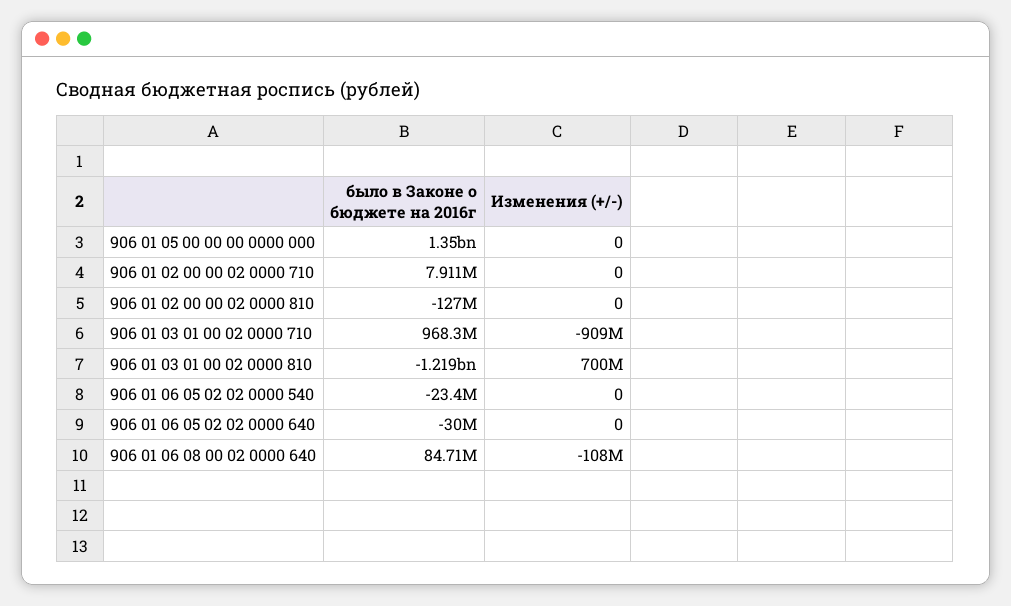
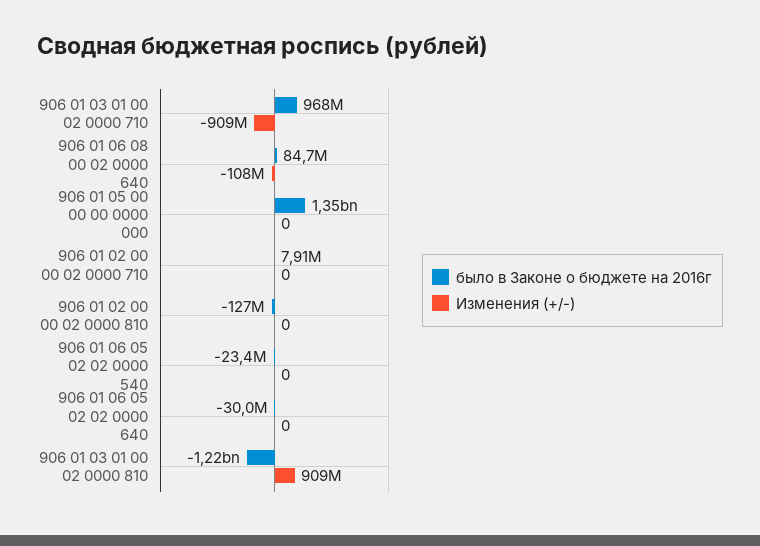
  {
    "было в Законе о бюджете на 2016г": {
      "906 01 05 00 00 00 0000 000": 1350000000,
      "906 01 02 00 00 02 0000 710": 7911000,
      "906 01 02 00 00 02 0000 810": -127000000,
      "906 01 03 01 00 02 0000 710": 968300000,
      "906 01 03 01 00 02 0000 810": -1219000000,
      "906 01 06 05 02 02 0000 540": -23400000,
      "906 01 06 05 02 02 0000 640": -30000000,
      "906 01 06 08 00 02 0000 640": 84710000
    },
    "Изменения (+/-)": {
      "906 01 05 00 00 00 0000 000": 0,
      "906 01 02 00 00 02 0000 710": 0,
      "906 01 02 00 00 02 0000 810": 0,
      "906 01 03 01 00 02 0000 710": -909000000,
-     "906 01 03 01 00 02 0000 810": 700000000,
+     "906 01 03 01 00 02 0000 810": 909000000,
      "906 01 06 05 02 02 0000 540": 0,
      "906 01 06 05 02 02 0000 640": 0,
      "906 01 06 08 00 02 0000 640": -108000000
    }
  }

